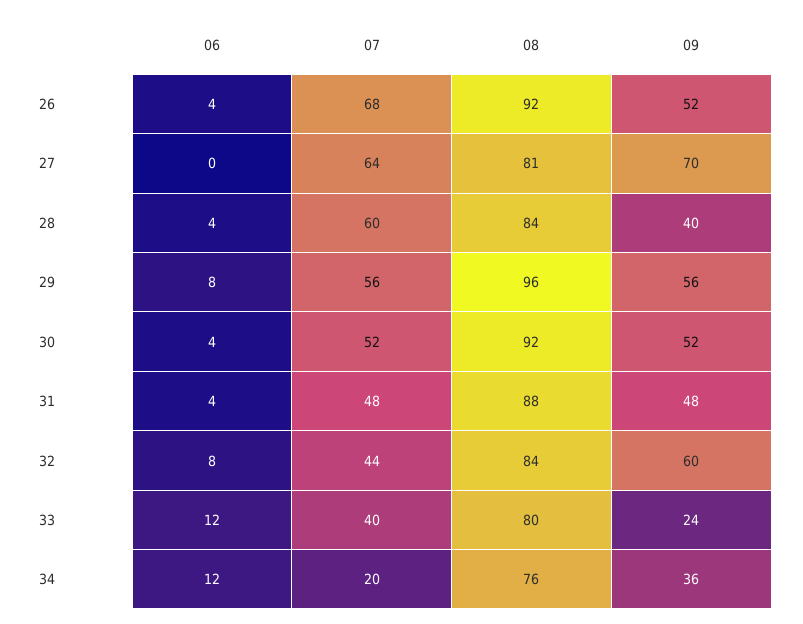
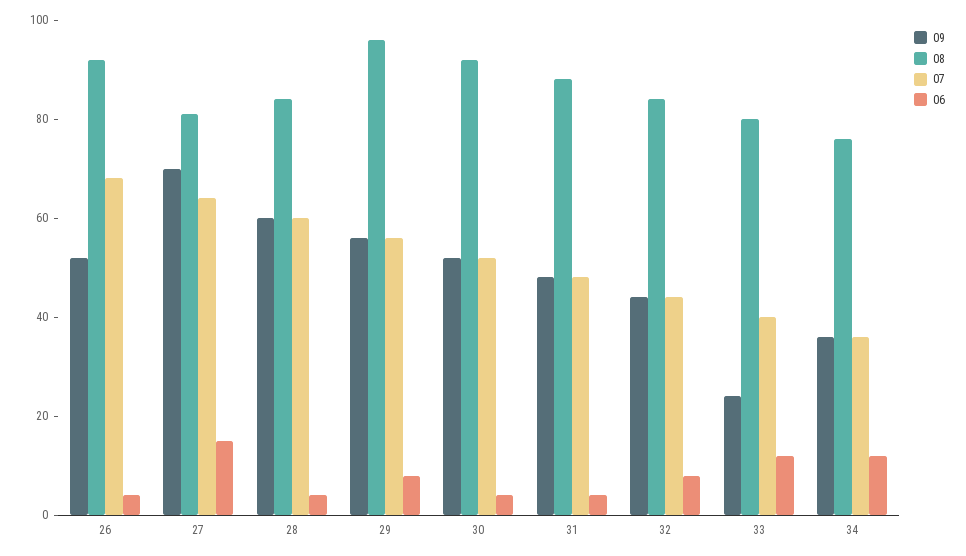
  {
    "06": {
      "26": 4,
-     "27": 0,
+     "27": 15,
      "28": 4,
      "29": 8,
      "30": 4,
      "31": 4,
      "32": 8,
      "33": 12,
      "34": 12
    },
    "07": {
      "26": 68,
      "27": 64,
      "28": 60,
      "29": 56,
      "30": 52,
      "31": 48,
      "32": 44,
      "33": 40,
-     "34": 20
+     "34": 35
    },
    "08": {
      "26": 92,
      "27": 81,
      "28": 84,
      "29": 96,
      "30": 92,
      "31": 88,
      "32": 84,
      "33": 80,
      "34": 76
    },
    "09": {
      "26": 52,
      "27": 70,
-     "28": 40,
+     "28": 60,
      "29": 56,
      "30": 52,
      "31": 48,
-     "32": 60,
+     "32": 45,
      "33": 24,
      "34": 36
    }
  }

